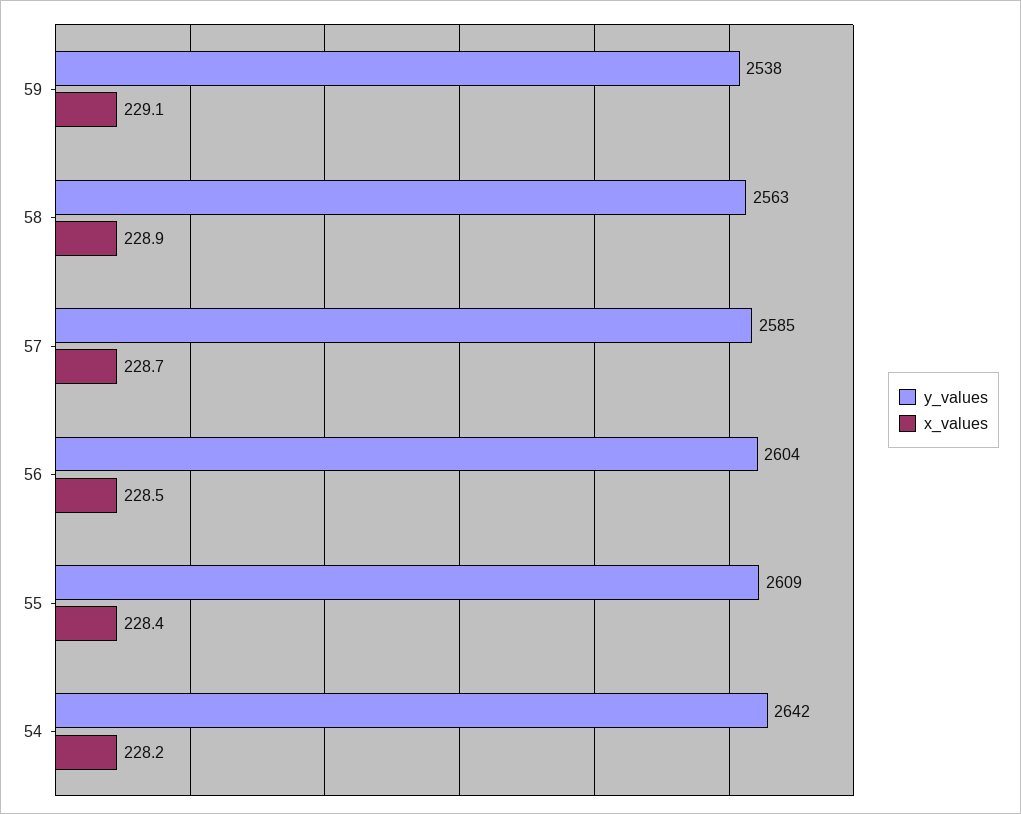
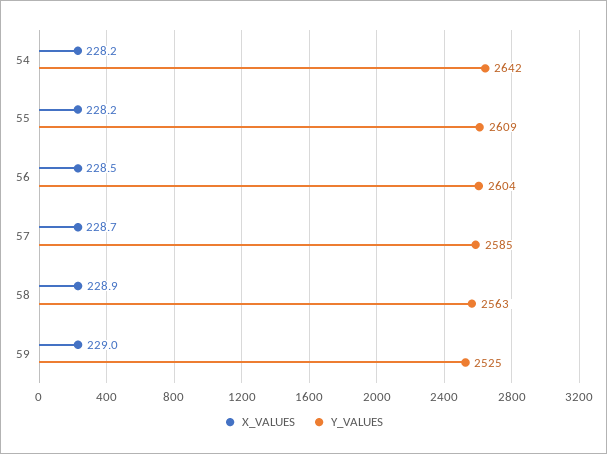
  {
    "y_values": {
-     "59": 2538,
+     "59": 2525,
      "58": 2563,
      "57": 2585,
      "56": 2604,
      "55": 2609,
      "54": 2642
    },
    "x_values": {
-     "59": 229.1,
+     "59": 229,
      "58": 228.9,
      "57": 228.7,
      "56": 228.5,
-     "55": 228.4,
+     "55": 228.2,
      "54": 228.2
    }
  }

